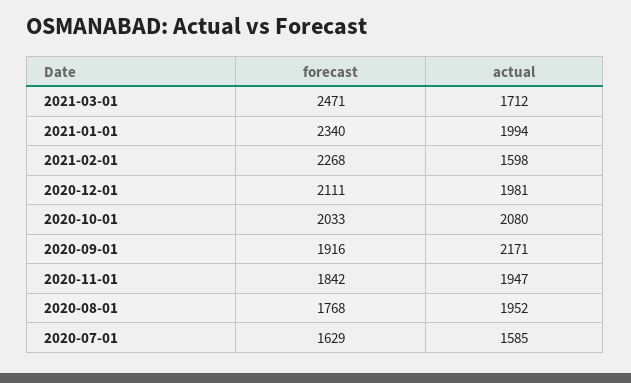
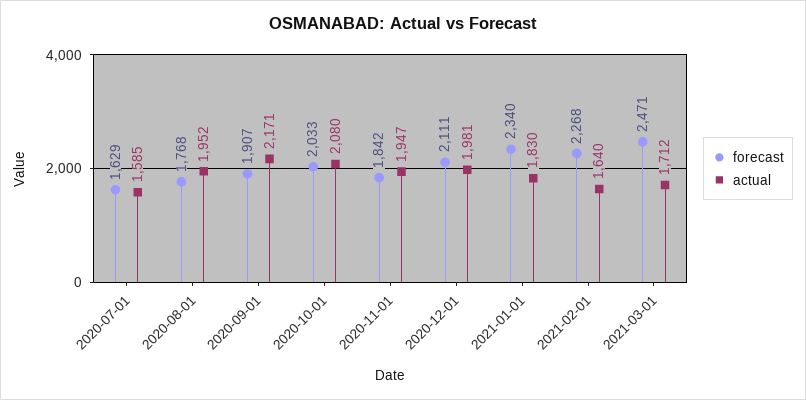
  {
    "forecast": {
      "2021-03-01": 2471,
      "2021-01-01": 2340,
      "2021-02-01": 2268,
      "2020-12-01": 2111,
      "2020-10-01": 2033,
-     "2020-09-01": 1916,
+     "2020-09-01": 1907,
      "2020-11-01": 1842,
      "2020-08-01": 1768,
      "2020-07-01": 1629
    },
    "actual": {
      "2021-03-01": 1712,
-     "2021-01-01": 1994,
+     "2021-01-01": 1830,
-     "2021-02-01": 1598,
+     "2021-02-01": 1640,
      "2020-12-01": 1981,
      "2020-10-01": 2080,
      "2020-09-01": 2171,
      "2020-11-01": 1947,
      "2020-08-01": 1952,
      "2020-07-01": 1585
    }
  }

